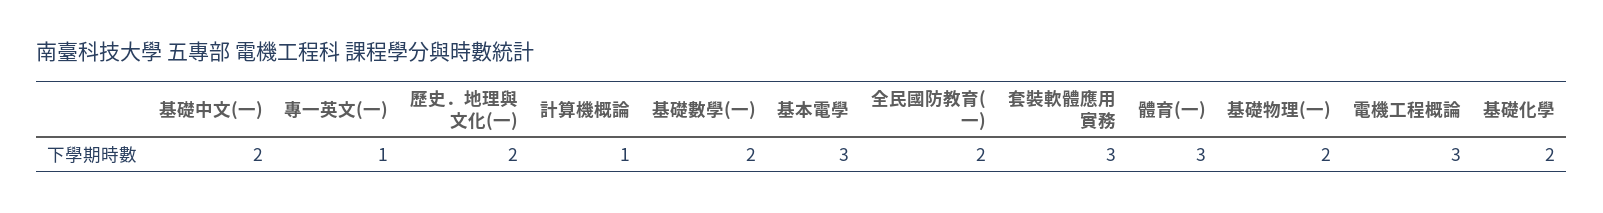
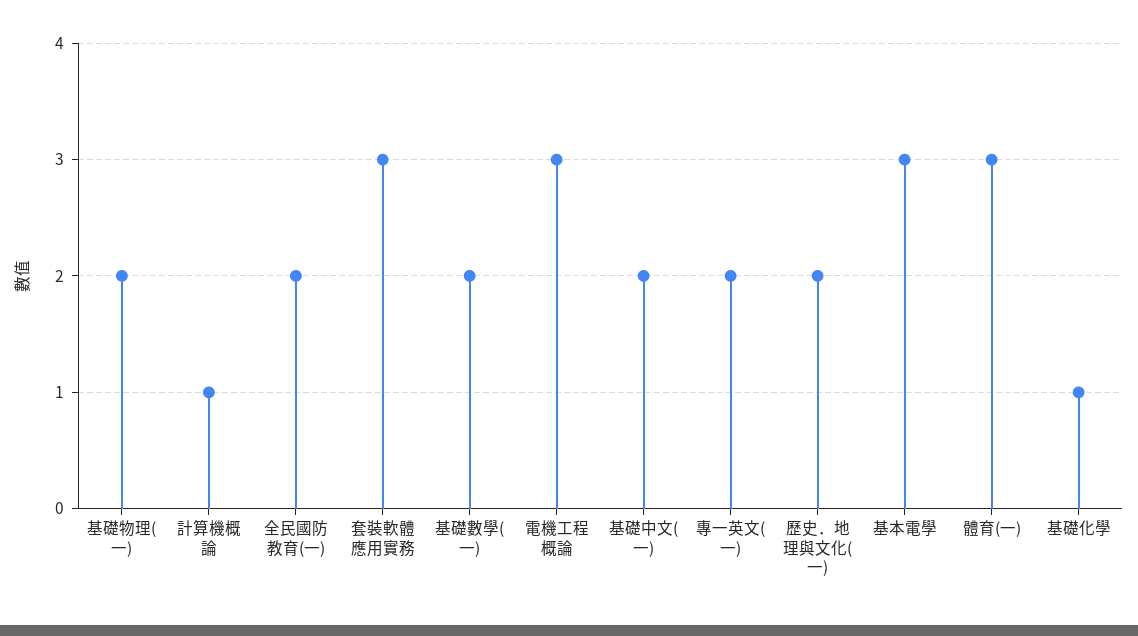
  {
    "基礎中文(一)": 2,
-   "專一英文(一)": 1,
+   "專一英文(一)": 2,
    "歷史．地理與文化(一)": 2,
    "計算機概論": 1,
    "基礎數學(一)": 2,
    "基本電學": 3,
    "全民國防教育(一)": 2,
    "套裝軟體應用實務": 3,
    "體育(一)": 3,
    "基礎物理(一)": 2,
    "電機工程概論": 3,
-   "基礎化學": 2
+   "基礎化學": 1
  }

